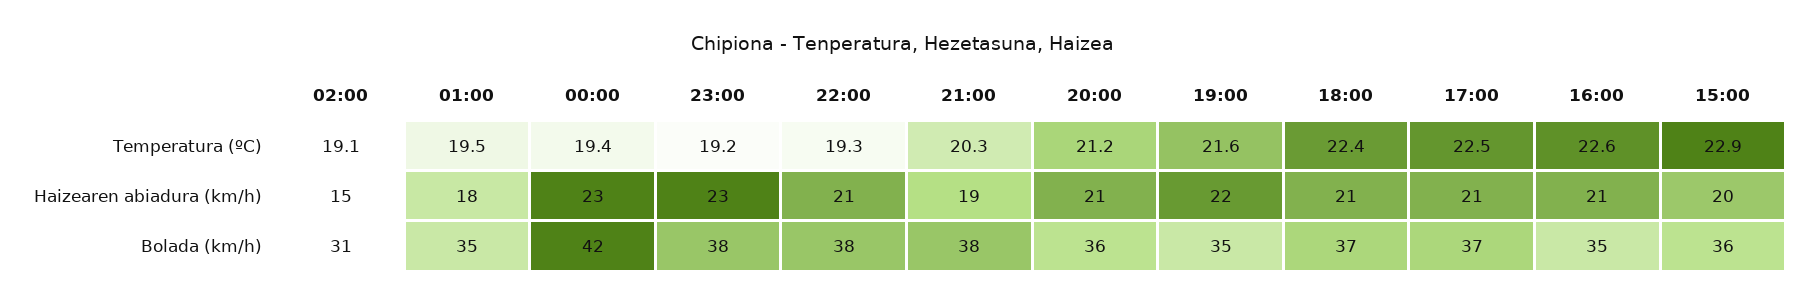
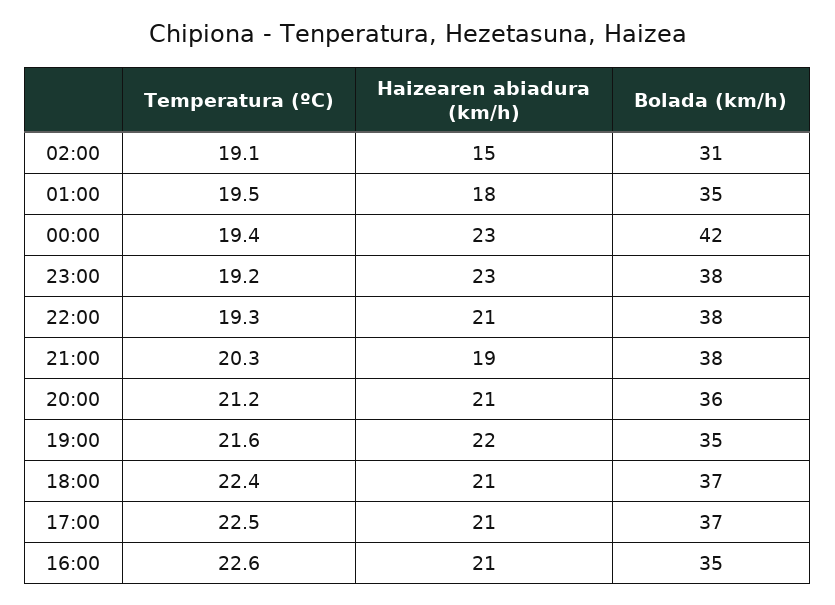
  {
    "02:00": {
      "Temperatura (ºC)": 19.1,
      "Haizearen abiadura (km/h)": 15,
      "Bolada (km/h)": 31
    },
    "01:00": {
      "Temperatura (ºC)": 19.5,
      "Haizearen abiadura (km/h)": 18,
      "Bolada (km/h)": 35
    },
    "00:00": {
      "Temperatura (ºC)": 19.4,
      "Haizearen abiadura (km/h)": 23,
      "Bolada (km/h)": 42
    },
    "23:00": {
      "Temperatura (ºC)": 19.2,
      "Haizearen abiadura (km/h)": 23,
      "Bolada (km/h)": 38
    },
    "22:00": {
      "Temperatura (ºC)": 19.3,
      "Haizearen abiadura (km/h)": 21,
      "Bolada (km/h)": 38
    },
    "21:00": {
      "Temperatura (ºC)": 20.3,
      "Haizearen abiadura (km/h)": 19,
      "Bolada (km/h)": 38
    },
    "20:00": {
      "Temperatura (ºC)": 21.2,
      "Haizearen abiadura (km/h)": 21,
      "Bolada (km/h)": 36
    },
    "19:00": {
      "Temperatura (ºC)": 21.6,
      "Haizearen abiadura (km/h)": 22,
      "Bolada (km/h)": 35
    },
    "18:00": {
      "Temperatura (ºC)": 22.4,
      "Haizearen abiadura (km/h)": 21,
      "Bolada (km/h)": 37
    },
    "17:00": {
      "Temperatura (ºC)": 22.5,
      "Haizearen abiadura (km/h)": 21,
      "Bolada (km/h)": 37
    },
    "16:00": {
      "Temperatura (ºC)": 22.6,
      "Haizearen abiadura (km/h)": 21,
      "Bolada (km/h)": 35
-   },
+   }
-   "15:00": {
-     "Temperatura (ºC)": 22.9,
-     "Haizearen abiadura (km/h)": 20,
-     "Bolada (km/h)": 36
-   }
  }

